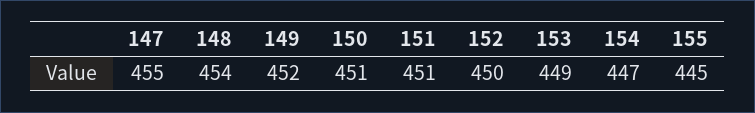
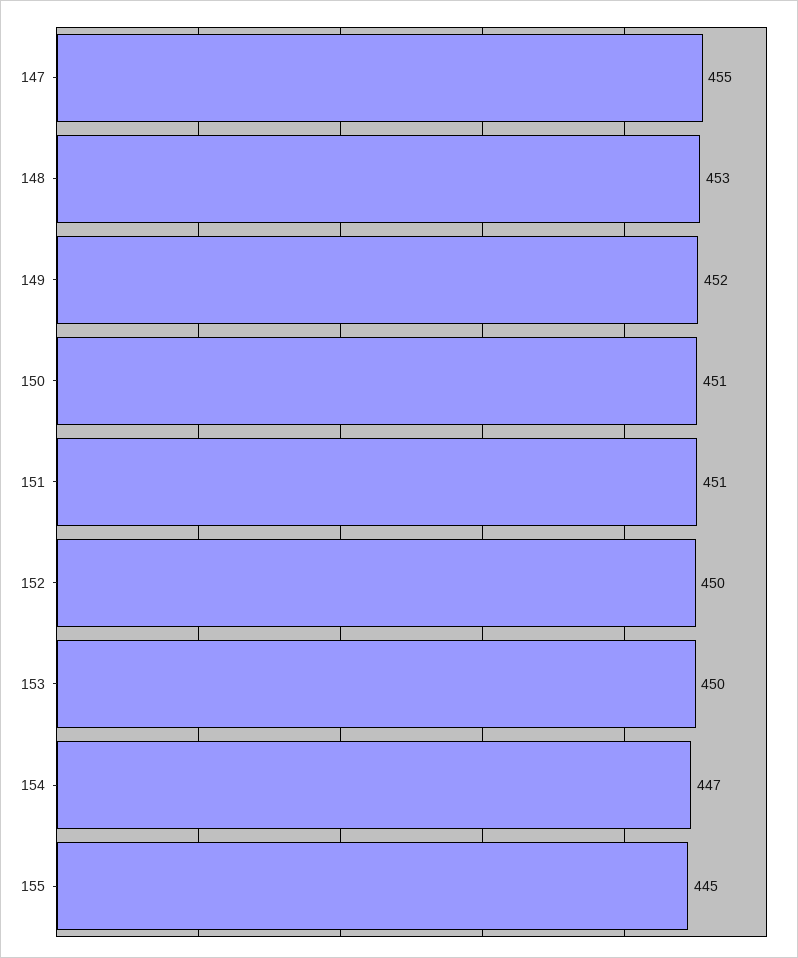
  {
    "147": 455,
-   "148": 454,
+   "148": 453,
    "149": 452,
    "150": 451,
    "151": 451,
    "152": 450,
-   "153": 449,
+   "153": 450,
    "154": 447,
    "155": 445
  }

